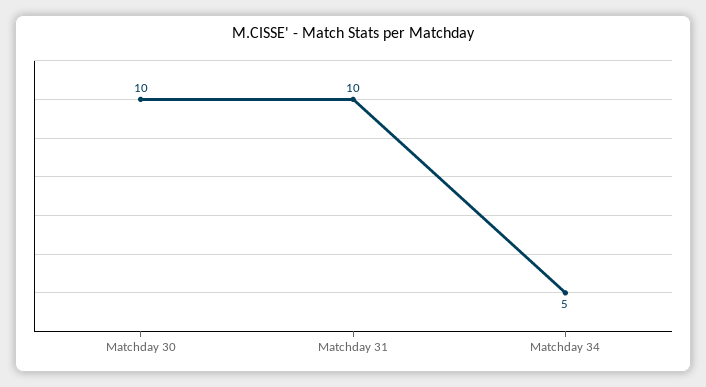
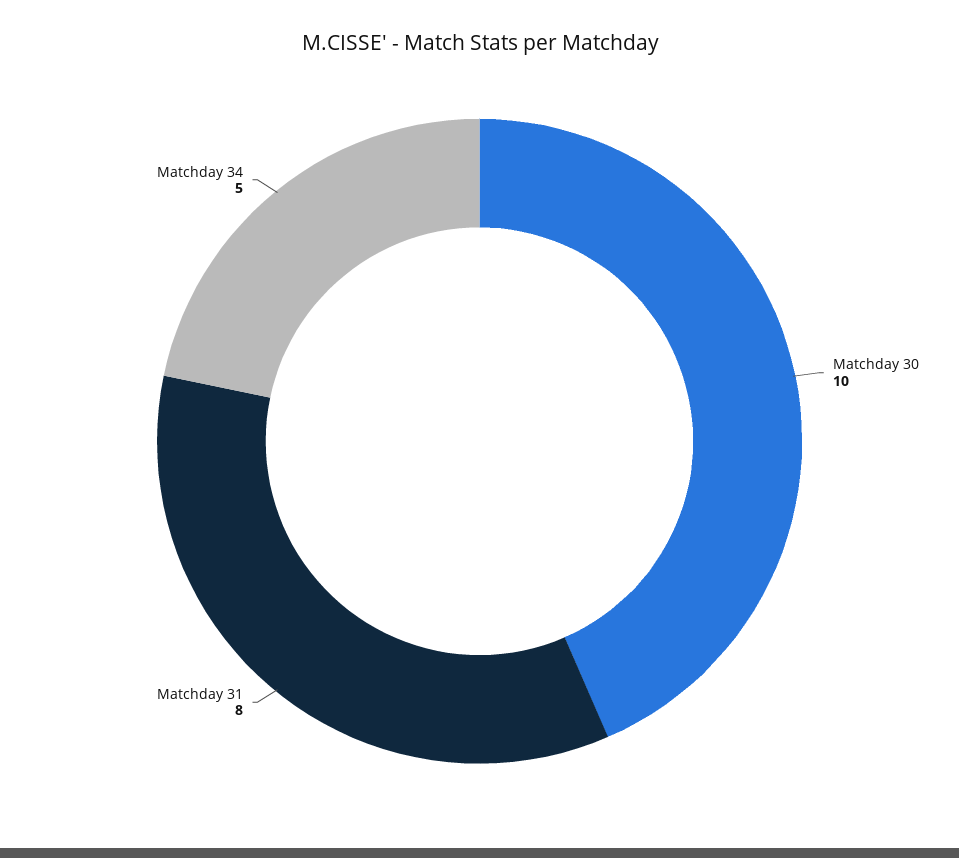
  {
    "Matchday 30": 10,
-   "Matchday 31": 10,
+   "Matchday 31": 8,
    "Matchday 34": 5
  }

